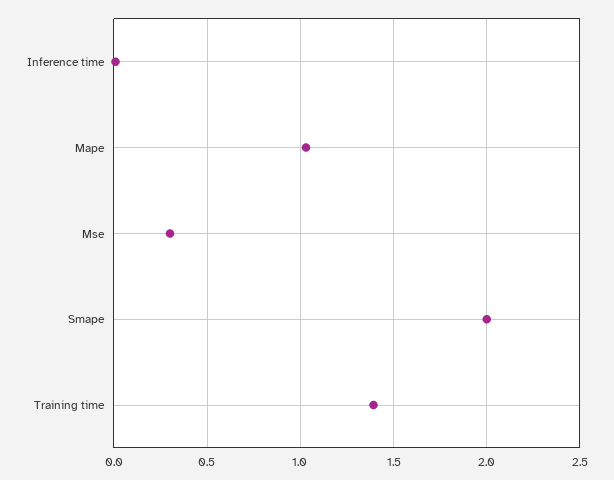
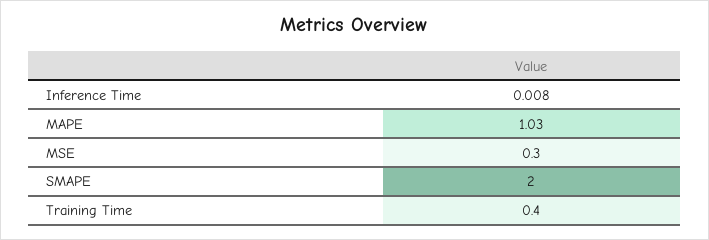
  {
    "Inference time": 0.008,
    "Mape": 1.03,
    "Mse": 0.3,
    "Smape": 2,
-   "Training time": 1.4
+   "Training time": 0.4
  }

